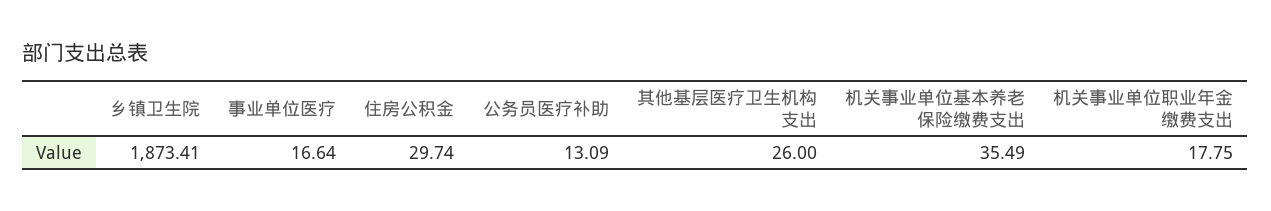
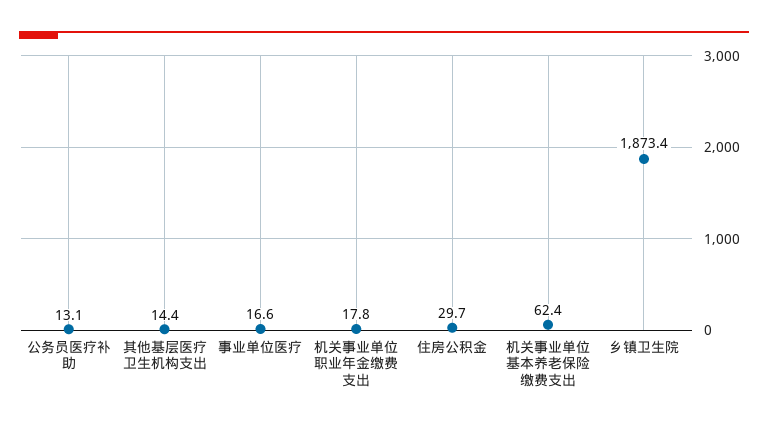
  {
    "乡镇卫生院": 1873.41,
    "事业单位医疗": 16.64,
    "住房公积金": 29.74,
    "公务员医疗补助": 13.09,
-   "其他基层医疗卫生机构支出": 26,
+   "其他基层医疗卫生机构支出": 14.4,
-   "机关事业单位基本养老保险缴费支出": 35.49,
+   "机关事业单位基本养老保险缴费支出": 62.4,
    "机关事业单位职业年金缴费支出": 17.75
  }

